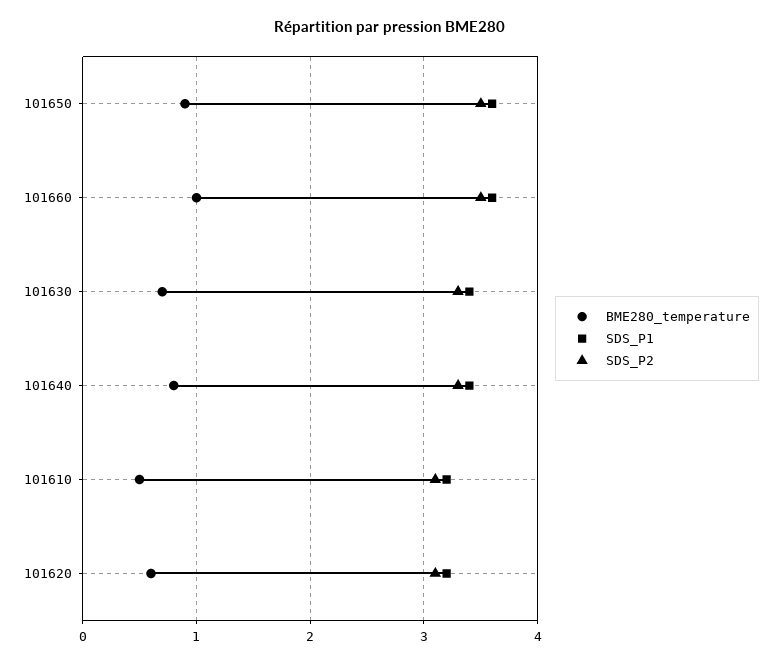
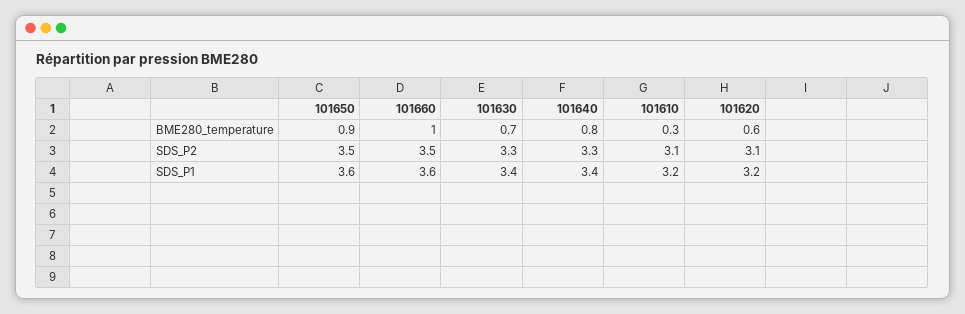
  {
    "BME280_temperature": {
      "101650": 0.9,
      "101660": 1,
      "101630": 0.7,
      "101640": 0.8,
-     "101610": 0.5,
+     "101610": 0.3,
      "101620": 0.6
    },
    "SDS_P1": {
      "101650": 3.6,
      "101660": 3.6,
      "101630": 3.4,
      "101640": 3.4,
      "101610": 3.2,
      "101620": 3.2
    },
    "SDS_P2": {
      "101650": 3.5,
      "101660": 3.5,
      "101630": 3.3,
      "101640": 3.3,
      "101610": 3.1,
      "101620": 3.1
    }
  }

